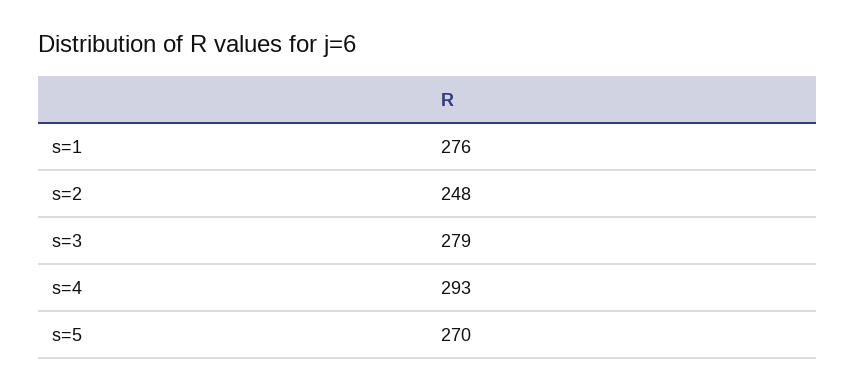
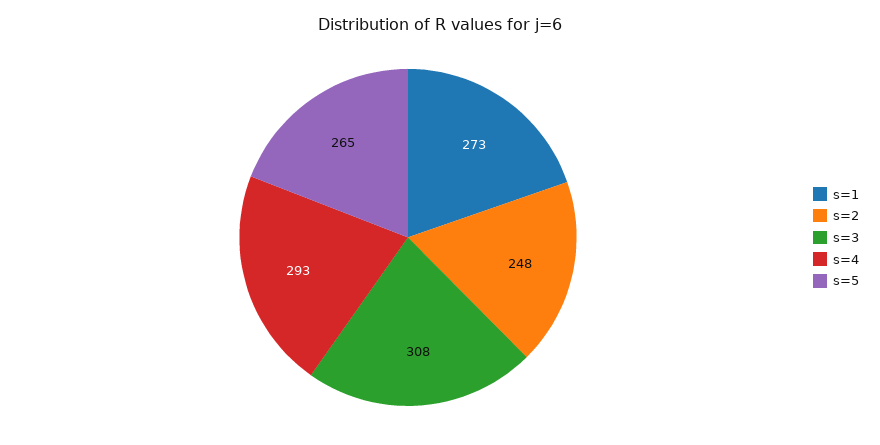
  {
-   "s=1": 276,
+   "s=1": 273,
    "s=2": 248,
-   "s=3": 279,
+   "s=3": 308,
    "s=4": 293,
-   "s=5": 270
+   "s=5": 265
  }

